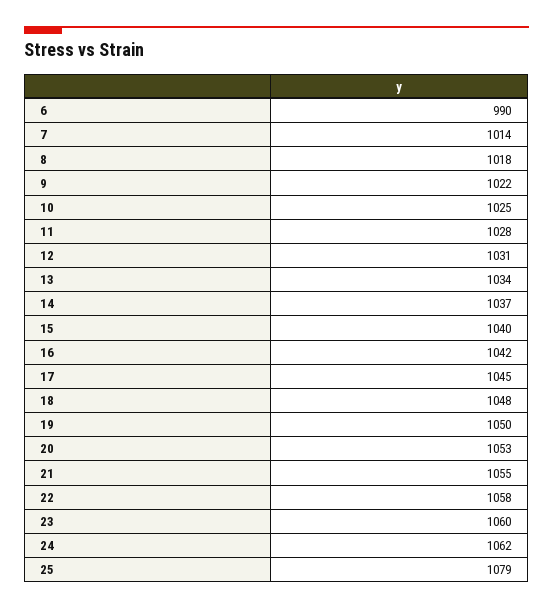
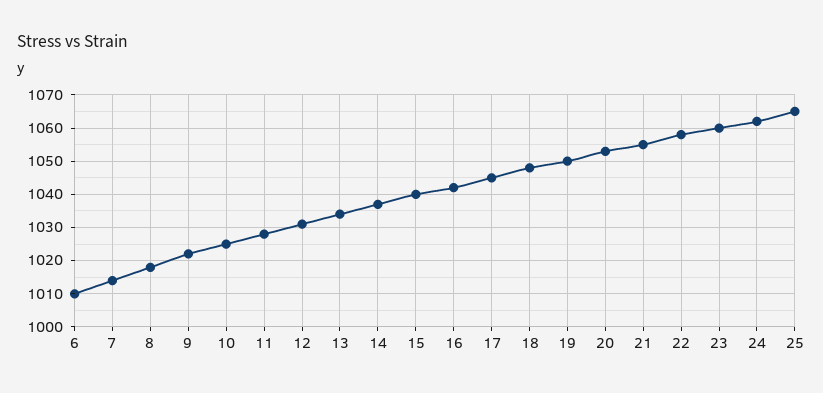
  {
-   "6": 990,
+   "6": 1010,
    "7": 1014,
    "8": 1018,
    "9": 1022,
    "10": 1025,
    "11": 1028,
    "12": 1031,
    "13": 1034,
    "14": 1037,
    "15": 1040,
    "16": 1042,
    "17": 1045,
    "18": 1048,
    "19": 1050,
    "20": 1053,
    "21": 1055,
    "22": 1058,
    "23": 1060,
    "24": 1062,
-   "25": 1079
+   "25": 1065
  }

